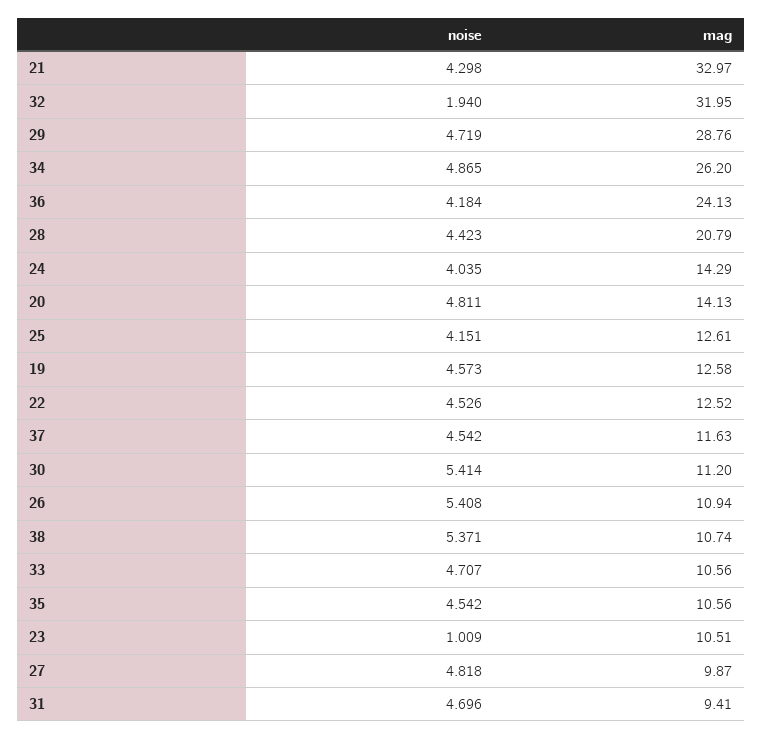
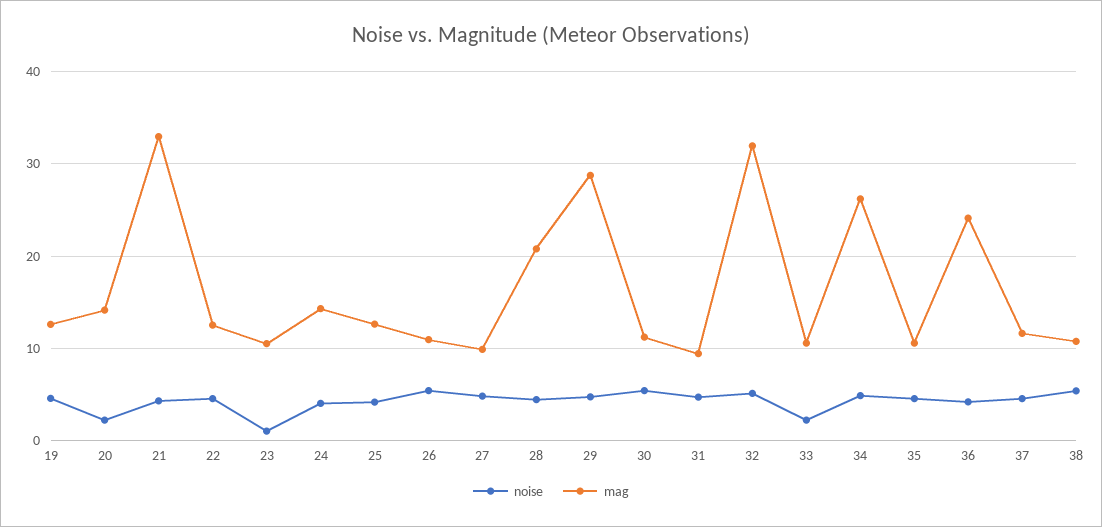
  {
    "noise": {
      "21": 4.298,
-     "32": 1.94,
+     "32": 5,
      "29": 4.719,
      "34": 4.865,
      "36": 4.184,
      "28": 4.423,
      "24": 4.035,
-     "20": 4.811,
+     "20": 2,
      "25": 4.151,
      "19": 4.573,
      "22": 4.526,
      "37": 4.542,
      "30": 5.414,
      "26": 5.408,
      "38": 5.371,
-     "33": 4.707,
+     "33": 2,
      "35": 4.542,
      "23": 1.009,
      "27": 4.818,
      "31": 4.696
    },
    "mag": {
      "21": 32.97,
      "32": 31.95,
      "29": 28.76,
      "34": 26.2,
      "36": 24.13,
      "28": 20.79,
      "24": 14.29,
      "20": 14.13,
      "25": 12.61,
      "19": 12.58,
      "22": 12.52,
      "37": 11.63,
      "30": 11.2,
      "26": 10.94,
      "38": 10.74,
      "33": 10.56,
      "35": 10.56,
      "23": 10.51,
      "27": 9.87,
      "31": 9.41
    }
  }

